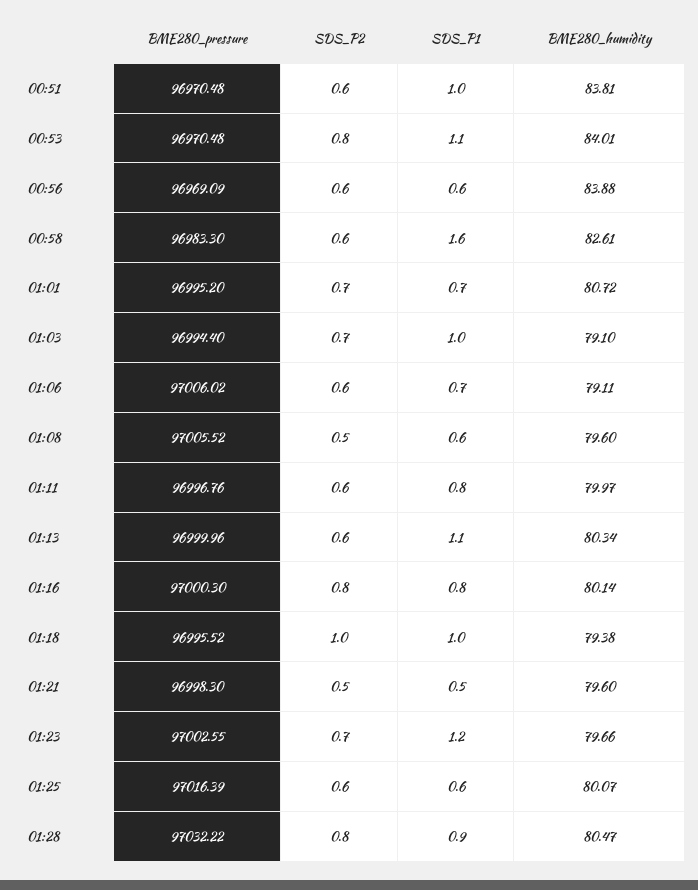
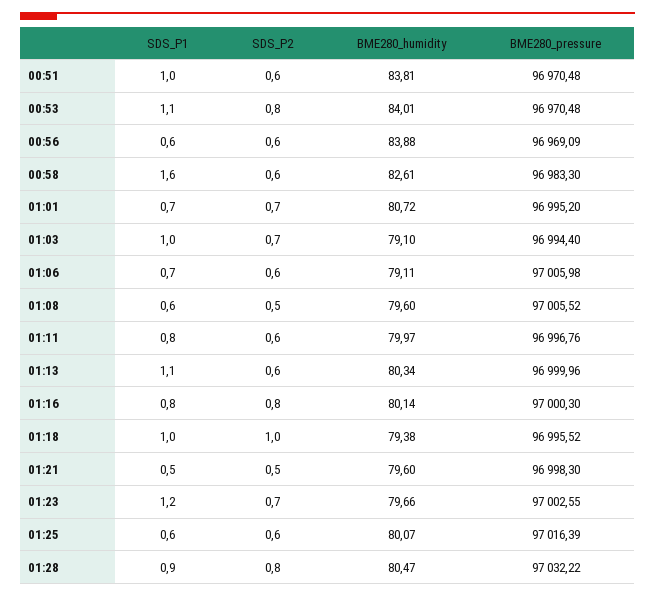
  {
    "BME280_pressure": {
      "00:51": 96970.48,
      "00:53": 96970.48,
      "00:56": 96969.09,
      "00:58": 96983.3,
      "01:01": 96995.2,
      "01:03": 96994.4,
-     "01:06": 97006.02,
+     "01:06": 97005.98,
      "01:08": 97005.52,
      "01:11": 96996.76,
      "01:13": 96999.96,
      "01:16": 97000.3,
      "01:18": 96995.52,
      "01:21": 96998.3,
      "01:23": 97002.55,
      "01:25": 97016.39,
      "01:28": 97032.22
    },
    "SDS_P2": {
      "00:51": 0.6,
      "00:53": 0.8,
      "00:56": 0.6,
      "00:58": 0.6,
      "01:01": 0.7,
      "01:03": 0.7,
      "01:06": 0.6,
      "01:08": 0.5,
      "01:11": 0.6,
      "01:13": 0.6,
      "01:16": 0.8,
      "01:18": 1,
      "01:21": 0.5,
      "01:23": 0.7,
      "01:25": 0.6,
      "01:28": 0.8
    },
    "SDS_P1": {
      "00:51": 1,
      "00:53": 1.1,
      "00:56": 0.6,
      "00:58": 1.6,
      "01:01": 0.7,
      "01:03": 1,
      "01:06": 0.7,
      "01:08": 0.6,
      "01:11": 0.8,
      "01:13": 1.1,
      "01:16": 0.8,
      "01:18": 1,
      "01:21": 0.5,
      "01:23": 1.2,
      "01:25": 0.6,
      "01:28": 0.9
    },
    "BME280_humidity": {
      "00:51": 83.81,
      "00:53": 84.01,
      "00:56": 83.88,
      "00:58": 82.61,
      "01:01": 80.72,
      "01:03": 79.1,
      "01:06": 79.11,
      "01:08": 79.6,
      "01:11": 79.97,
      "01:13": 80.34,
      "01:16": 80.14,
      "01:18": 79.38,
      "01:21": 79.6,
      "01:23": 79.66,
      "01:25": 80.07,
      "01:28": 80.47
    }
  }

